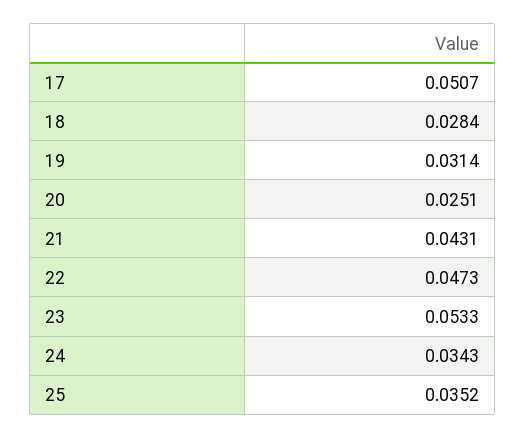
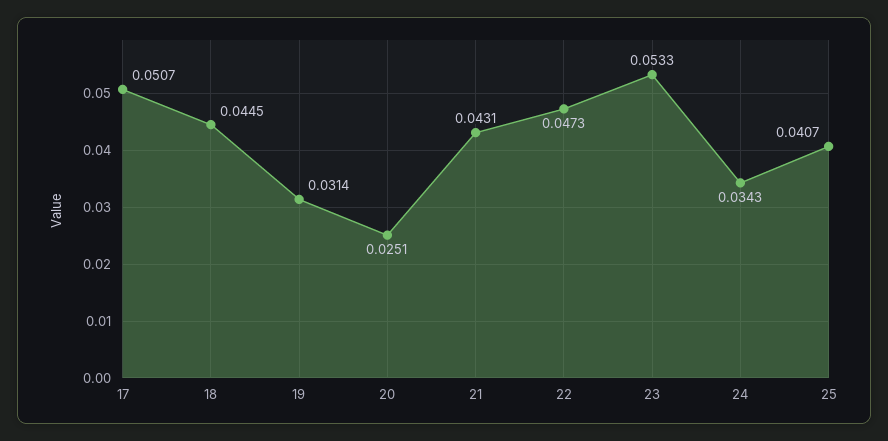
  {
    "17": 0.0507,
-   "18": 0.0284,
+   "18": 0.0445,
    "19": 0.0314,
    "20": 0.0251,
    "21": 0.0431,
    "22": 0.0473,
    "23": 0.0533,
    "24": 0.0343,
-   "25": 0.0352
+   "25": 0.0407
  }

